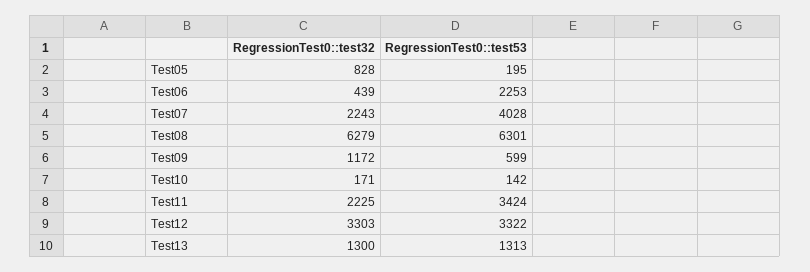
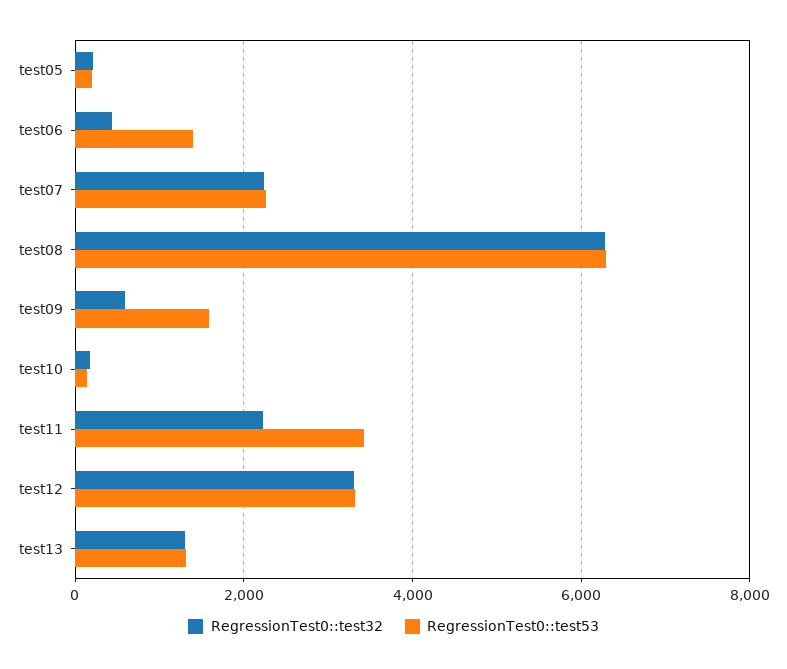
  {
    "RegressionTest0::test32": {
-     "Test05": 828,
+     "Test05": 200,
      "Test06": 439,
      "Test07": 2243,
      "Test08": 6279,
-     "Test09": 1172,
+     "Test09": 600,
      "Test10": 171,
      "Test11": 2225,
      "Test12": 3303,
      "Test13": 1300
    },
    "RegressionTest0::test53": {
      "Test05": 195,
-     "Test06": 2253,
+     "Test06": 1400,
-     "Test07": 4028,
+     "Test07": 2200,
      "Test08": 6301,
-     "Test09": 599,
+     "Test09": 1600,
      "Test10": 142,
      "Test11": 3424,
      "Test12": 3322,
      "Test13": 1313
    }
  }

